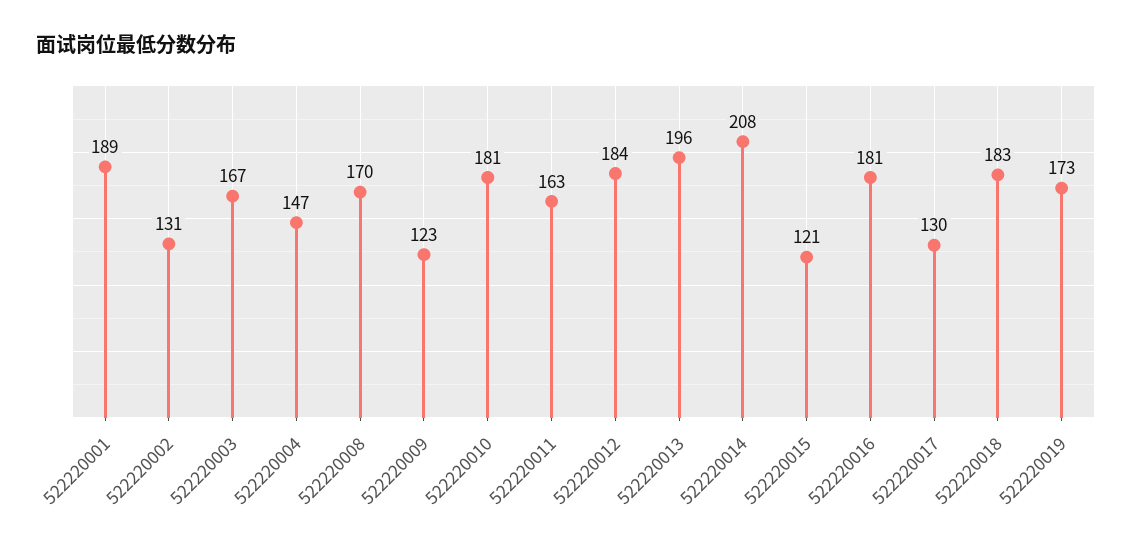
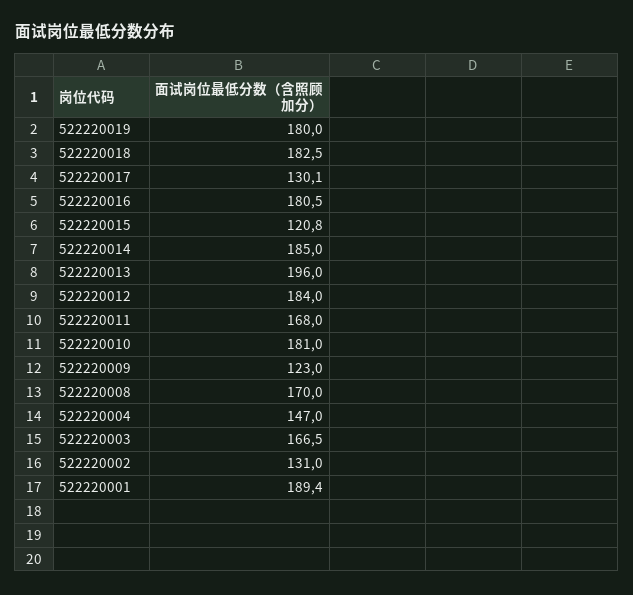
  {
    "522220001": 189.4,
    "522220002": 131,
    "522220003": 166.5,
    "522220004": 147,
    "522220008": 170,
    "522220009": 123,
    "522220010": 181,
-   "522220011": 163,
+   "522220011": 168,
    "522220012": 184,
    "522220013": 196,
-   "522220014": 208,
+   "522220014": 185,
    "522220015": 120.8,
    "522220016": 180.5,
    "522220017": 130.1,
    "522220018": 182.5,
-   "522220019": 173
+   "522220019": 180
  }

